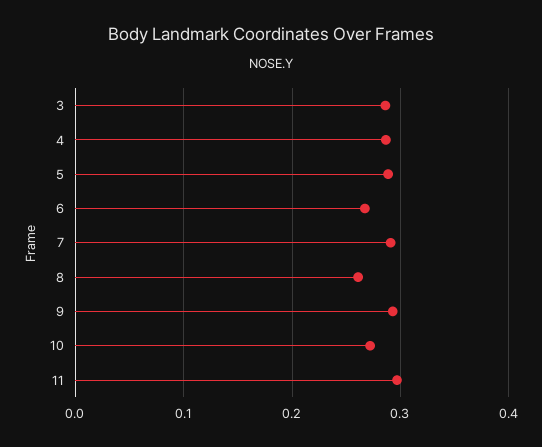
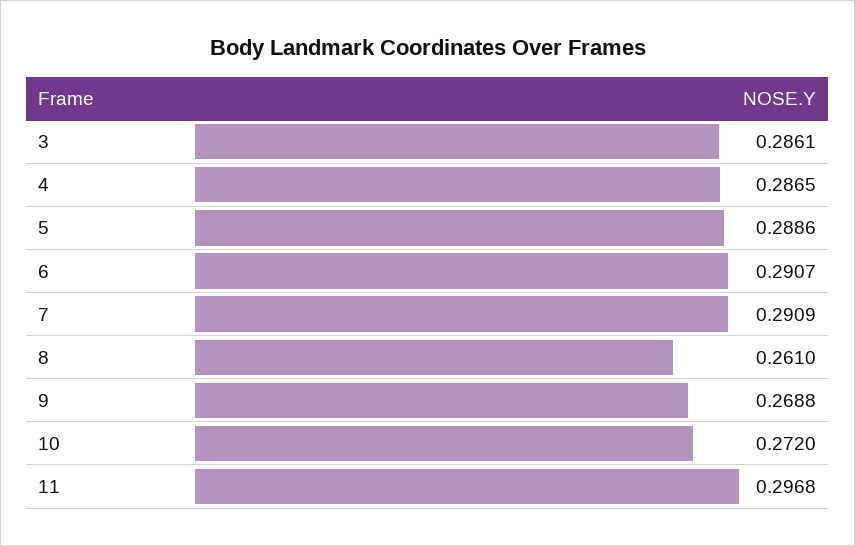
  {
    "3": 0.2861,
    "4": 0.2865,
    "5": 0.2886,
-   "6": 0.27,
+   "6": 0.2907,
    "7": 0.2909,
    "8": 0.261,
-   "9": 0.29,
+   "9": 0.2688,
    "10": 0.272,
    "11": 0.2968
  }

